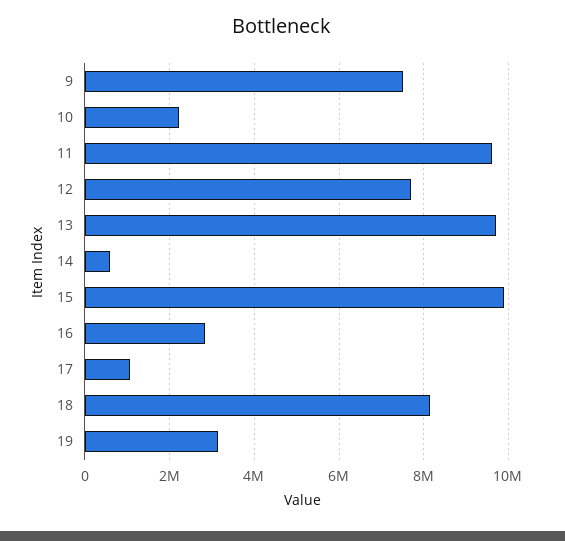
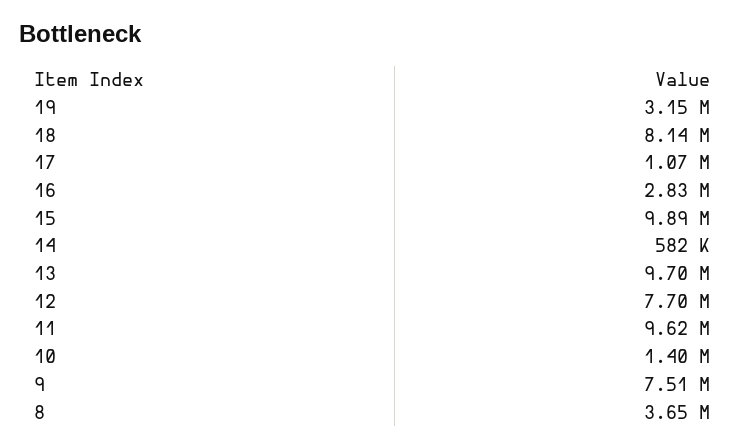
  {
    "9": 7510000,
-   "10": 2200000,
+   "10": 1400000,
    "11": 9620000,
    "12": 7700000,
    "13": 9700000,
    "14": 582000,
    "15": 9890000,
    "16": 2830000,
    "17": 1070000,
    "18": 8140000,
-   "19": 3150000
+   "19": 3150000,
+   "8": 3650000
  }

